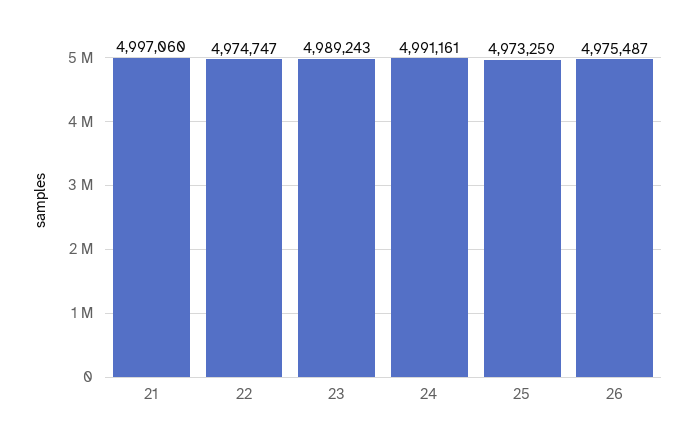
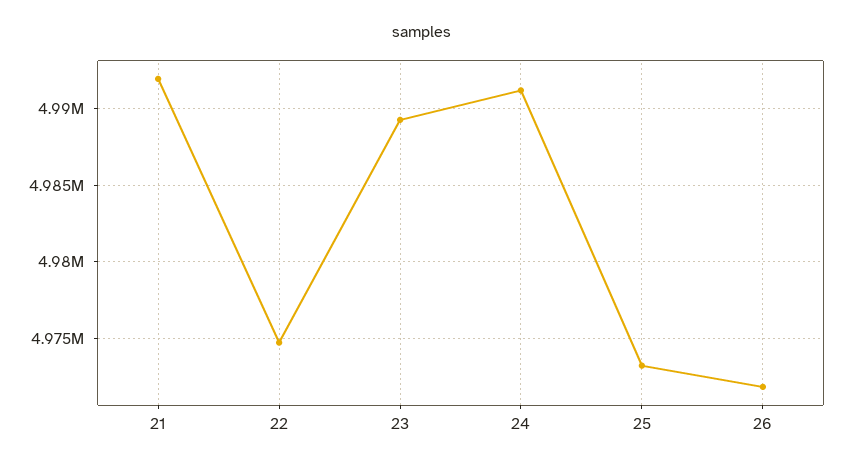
  {
-   "21": 4997060,
+   "21": 4992000,
    "22": 4974747,
    "23": 4989243,
    "24": 4991161,
    "25": 4973259,
-   "26": 4975487
+   "26": 4972000
  }

